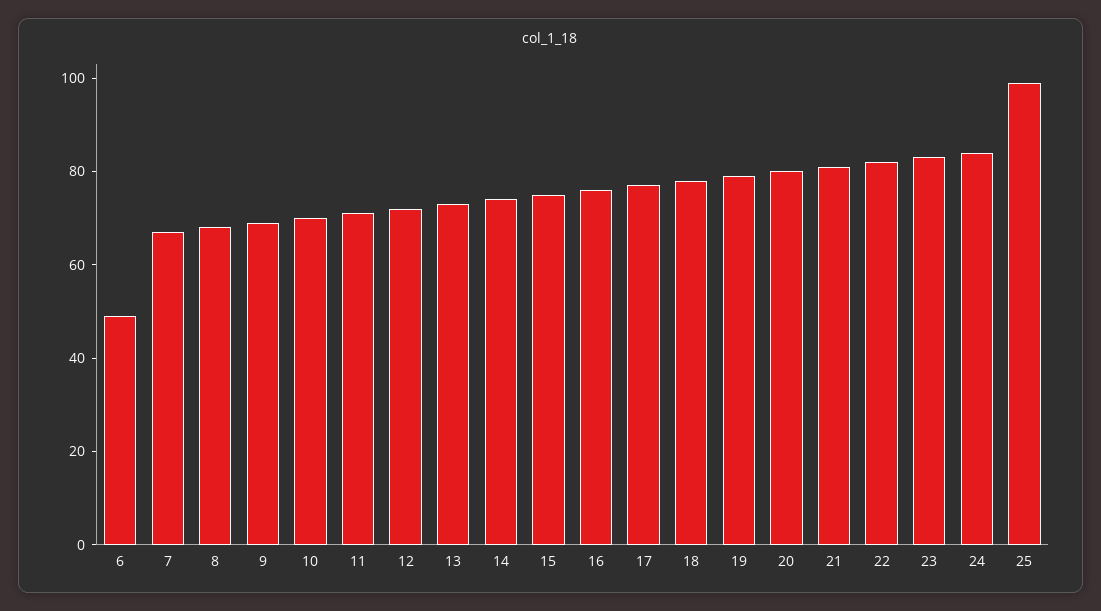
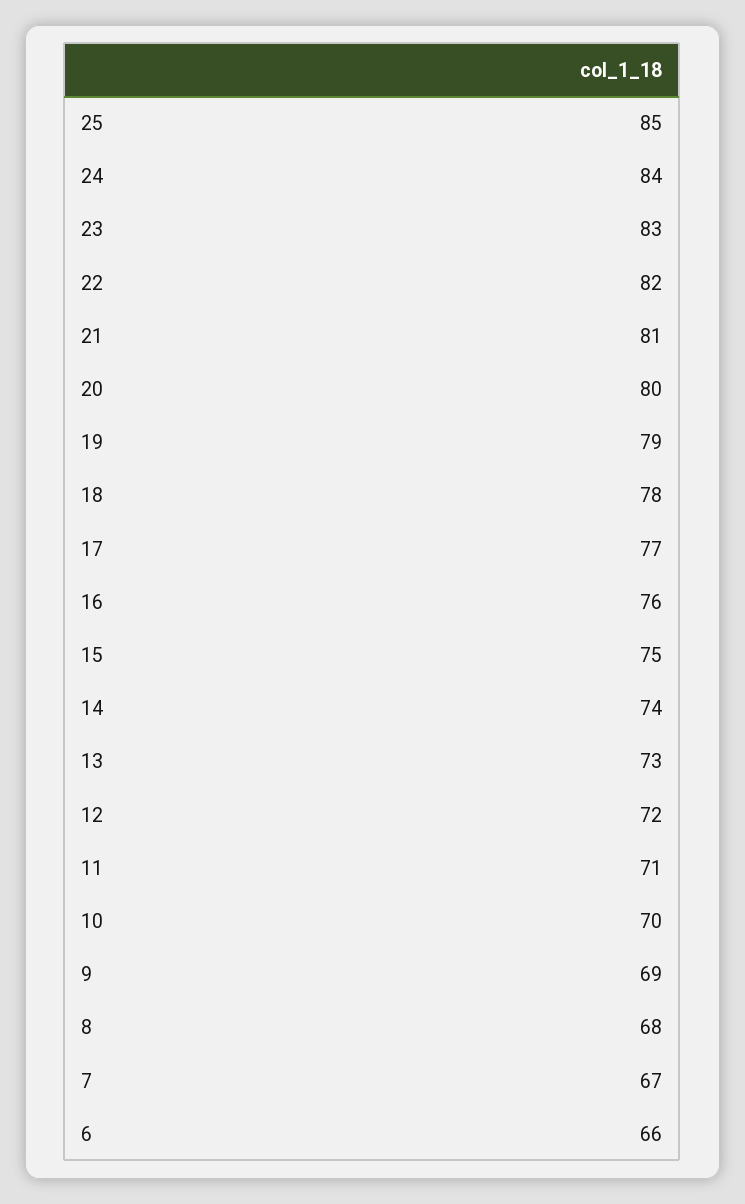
  {
-   "6": 50,
+   "6": 66,
    "7": 67,
    "8": 68,
    "9": 69,
    "10": 70,
    "11": 71,
    "12": 72,
    "13": 73,
    "14": 74,
    "15": 75,
    "16": 76,
    "17": 77,
    "18": 78,
    "19": 79,
    "20": 80,
    "21": 81,
    "22": 82,
    "23": 83,
    "24": 84,
-   "25": 100
+   "25": 85
  }

